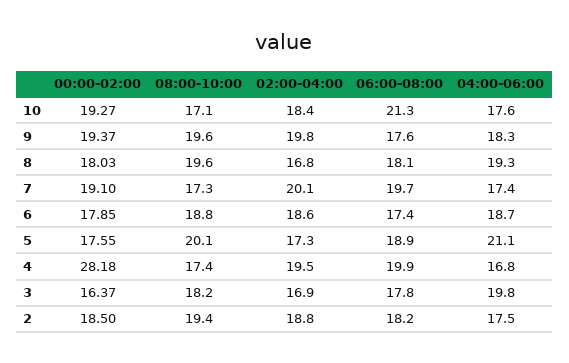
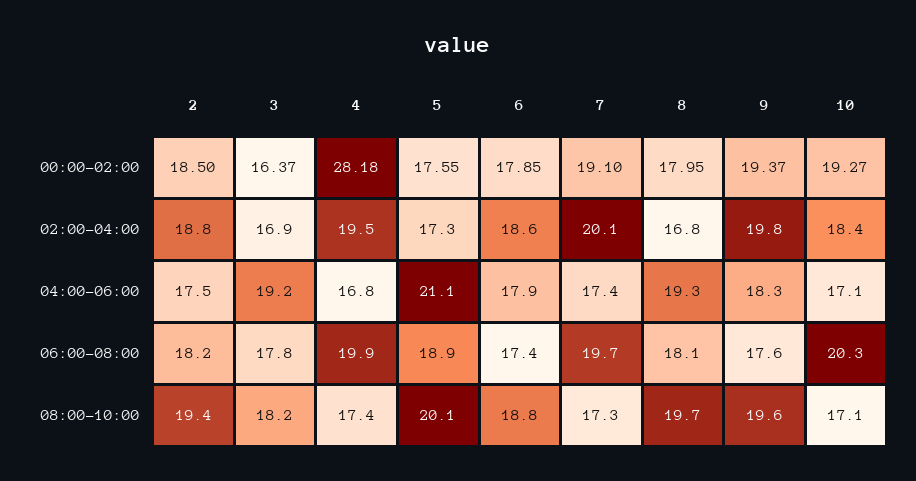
  {
    "00:00-02:00": {
      "10": 19.27,
      "9": 19.37,
-     "8": 18.03,
+     "8": 17.95,
      "7": 19.1,
      "6": 17.85,
      "5": 17.55,
      "4": 28.18,
      "3": 16.37,
      "2": 18.5
    },
    "08:00-10:00": {
      "10": 17.1,
      "9": 19.6,
-     "8": 19.6,
+     "8": 19.7,
      "7": 17.3,
      "6": 18.8,
      "5": 20.1,
      "4": 17.4,
      "3": 18.2,
      "2": 19.4
    },
    "02:00-04:00": {
      "10": 18.4,
      "9": 19.8,
      "8": 16.8,
      "7": 20.1,
      "6": 18.6,
      "5": 17.3,
      "4": 19.5,
      "3": 16.9,
      "2": 18.8
    },
    "06:00-08:00": {
-     "10": 21.3,
+     "10": 20.3,
      "9": 17.6,
      "8": 18.1,
      "7": 19.7,
      "6": 17.4,
      "5": 18.9,
      "4": 19.9,
      "3": 17.8,
      "2": 18.2
    },
    "04:00-06:00": {
-     "10": 17.6,
+     "10": 17.1,
      "9": 18.3,
      "8": 19.3,
      "7": 17.4,
-     "6": 18.7,
+     "6": 17.9,
      "5": 21.1,
      "4": 16.8,
-     "3": 19.8,
+     "3": 19.2,
      "2": 17.5
    }
  }

